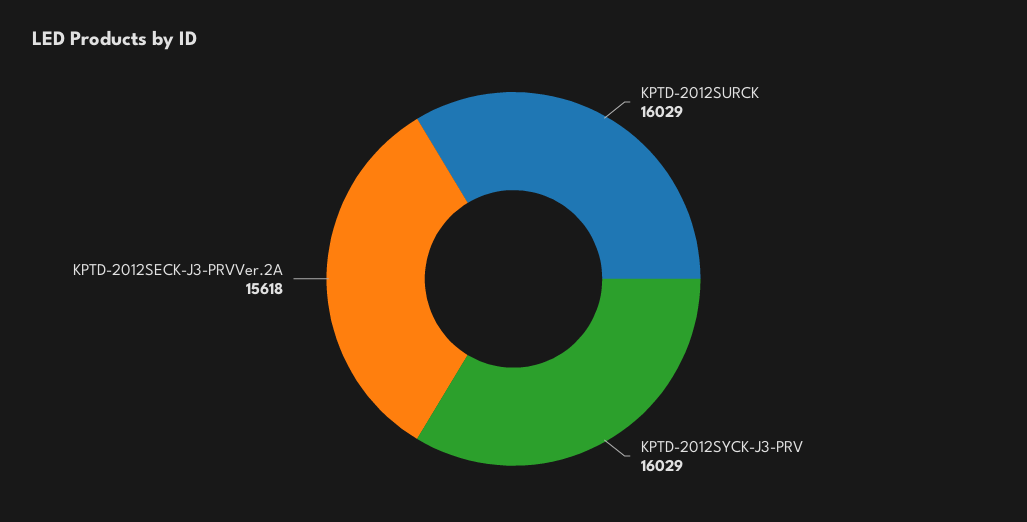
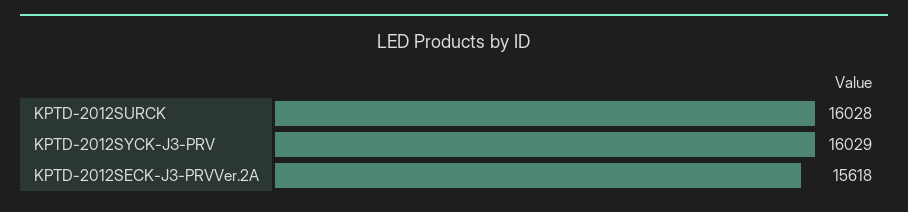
  {
-   "KPTD-2012SURCK": 16029,
+   "KPTD-2012SURCK": 16028,
    "KPTD-2012SYCK-J3-PRV": 16029,
    "KPTD-2012SECK-J3-PRVVer.2A": 15618
  }

